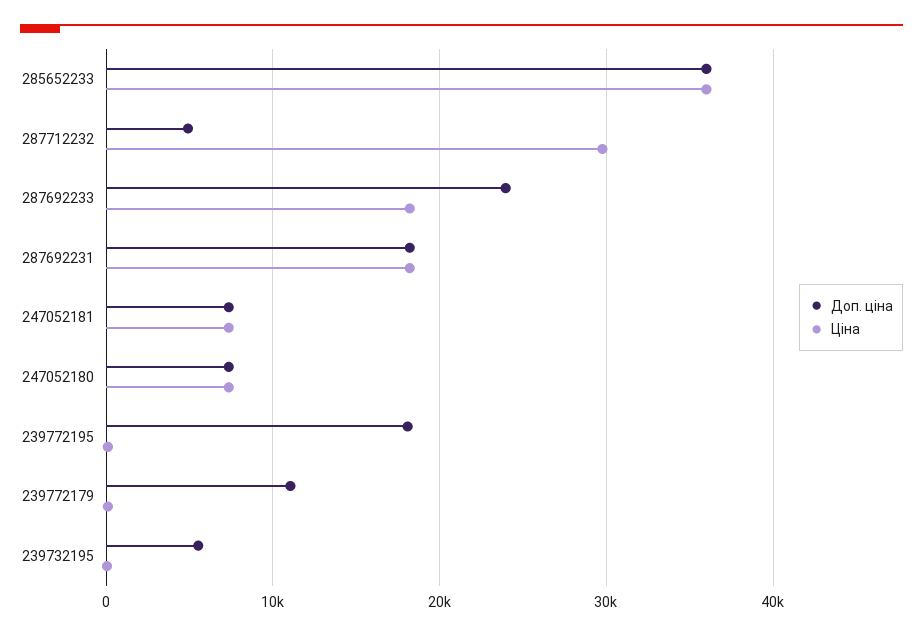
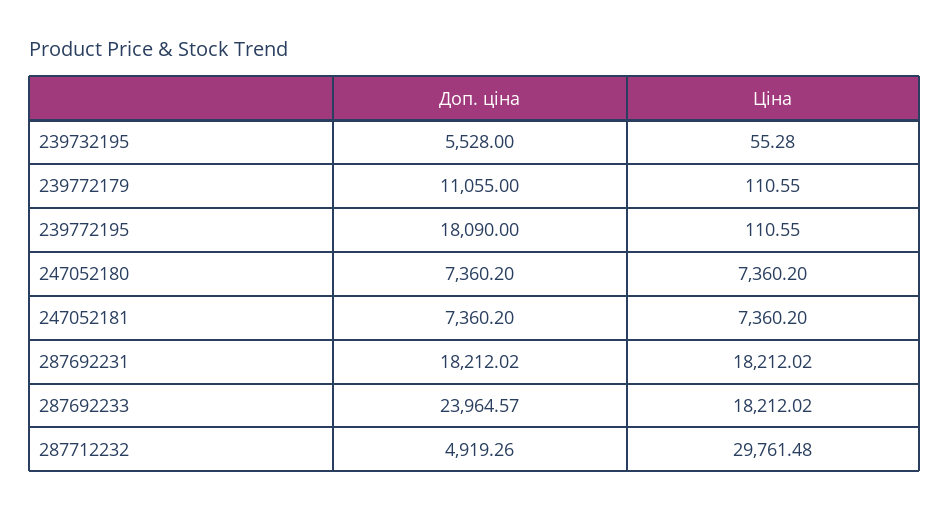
  {
    "Доп. ціна": {
-     "285652233": 36000,
      "287712232": 4919.26,
      "287692233": 23964.57,
      "287692231": 18212.02,
      "247052181": 7360.2,
      "247052180": 7360.2,
      "239772195": 18090,
      "239772179": 11055,
      "239732195": 5528
    },
    "Ціна": {
-     "285652233": 36000,
      "287712232": 29761.48,
      "287692233": 18212.02,
      "287692231": 18212.02,
      "247052181": 7360.2,
      "247052180": 7360.2,
      "239772195": 110.55,
      "239772179": 110.55,
      "239732195": 55.28
    }
  }

